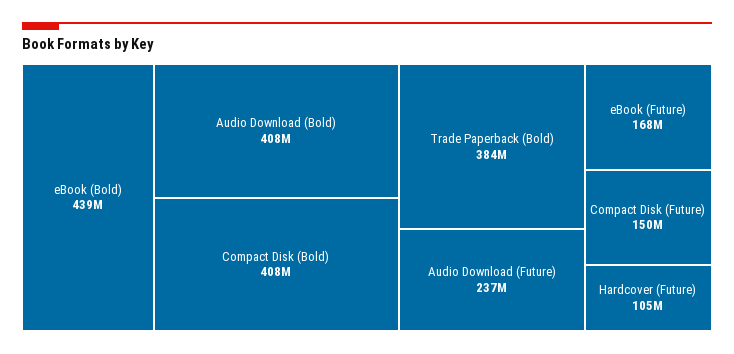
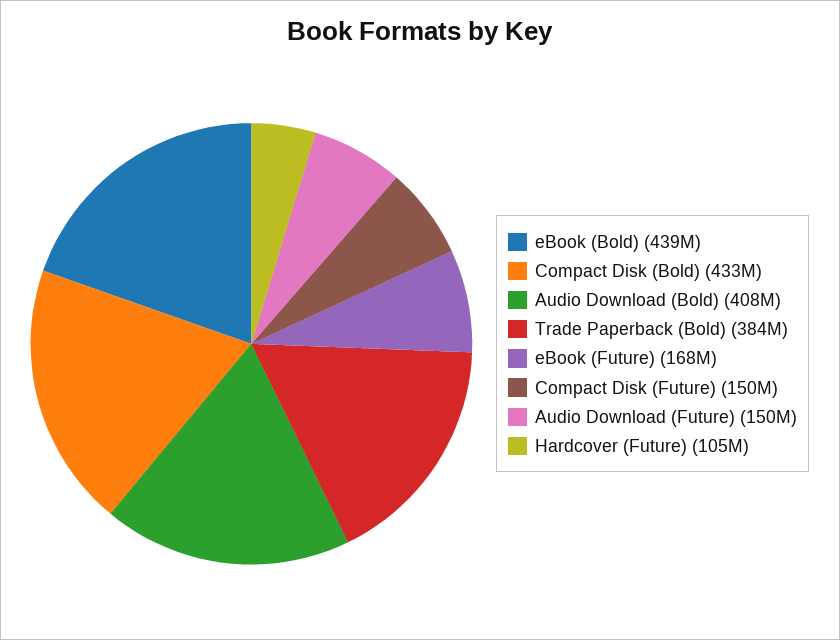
  {
    "eBook (Bold)": 439000000,
    "Audio Download (Bold)": 408000000,
-   "Compact Disk (Bold)": 408000000,
+   "Compact Disk (Bold)": 433000000,
    "Trade Paperback (Bold)": 384000000,
-   "Audio Download (Future)": 237000000,
+   "Audio Download (Future)": 150000000,
    "eBook (Future)": 168000000,
    "Compact Disk (Future)": 150000000,
    "Hardcover (Future)": 105000000
  }

